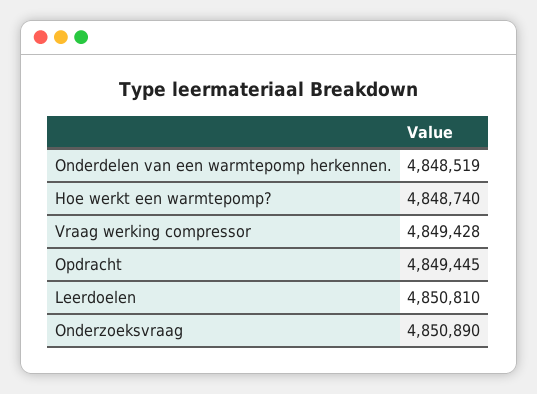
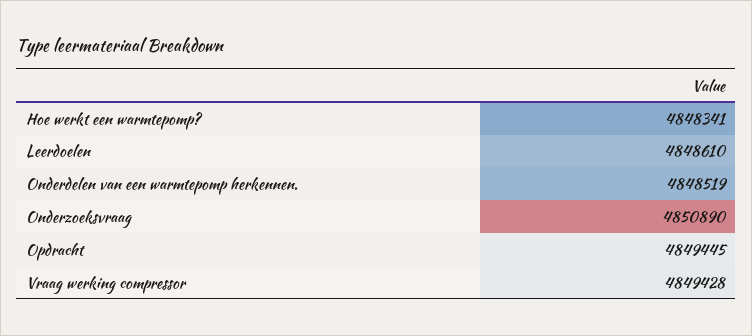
  {
    "Onderdelen van een warmtepomp herkennen.": 4848519,
-   "Hoe werkt een warmtepomp?": 4848740,
+   "Hoe werkt een warmtepomp?": 4848341,
    "Vraag werking compressor": 4849428,
    "Opdracht": 4849445,
-   "Leerdoelen": 4850810,
+   "Leerdoelen": 4848610,
    "Onderzoeksvraag": 4850890
  }

